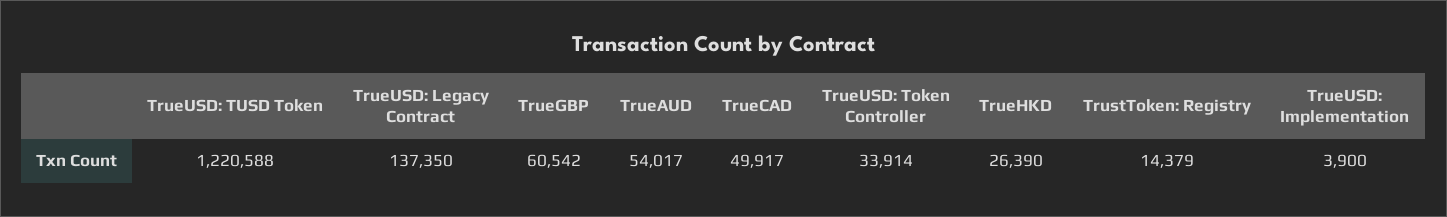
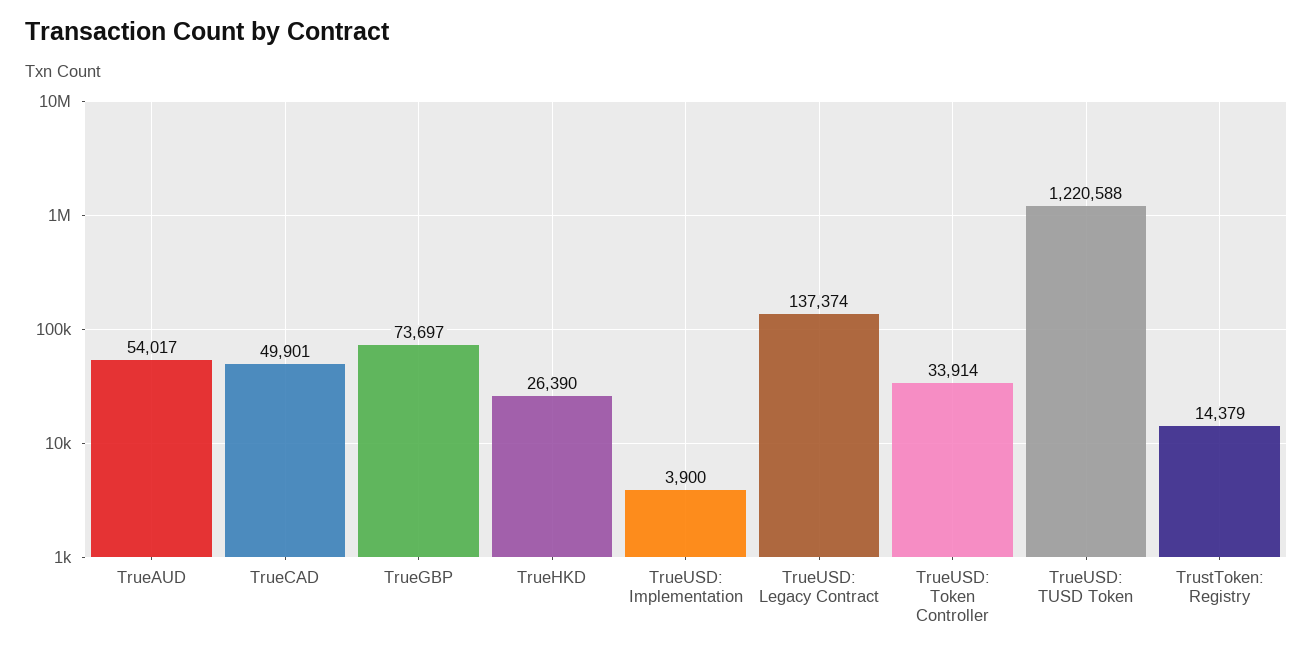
  {
    "TrueUSD: TUSD Token": 1220588,
-   "TrueUSD: Legacy Contract": 137350,
+   "TrueUSD: Legacy Contract": 137374,
-   "TrueGBP": 60542,
+   "TrueGBP": 73697,
    "TrueAUD": 54017,
-   "TrueCAD": 49917,
+   "TrueCAD": 49901,
    "TrueUSD: Token Controller": 33914,
    "TrueHKD": 26390,
    "TrustToken: Registry": 14379,
    "TrueUSD: Implementation": 3900
  }

